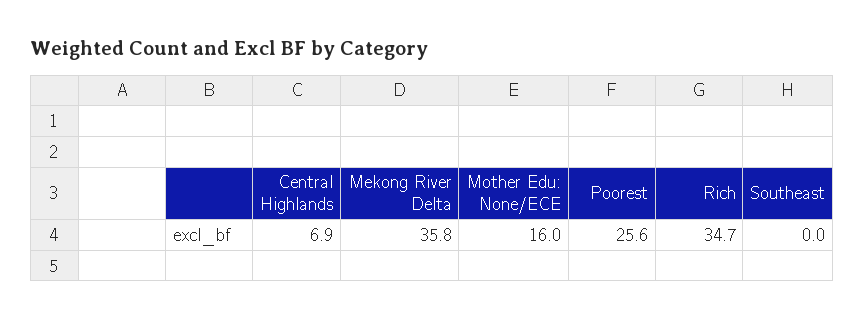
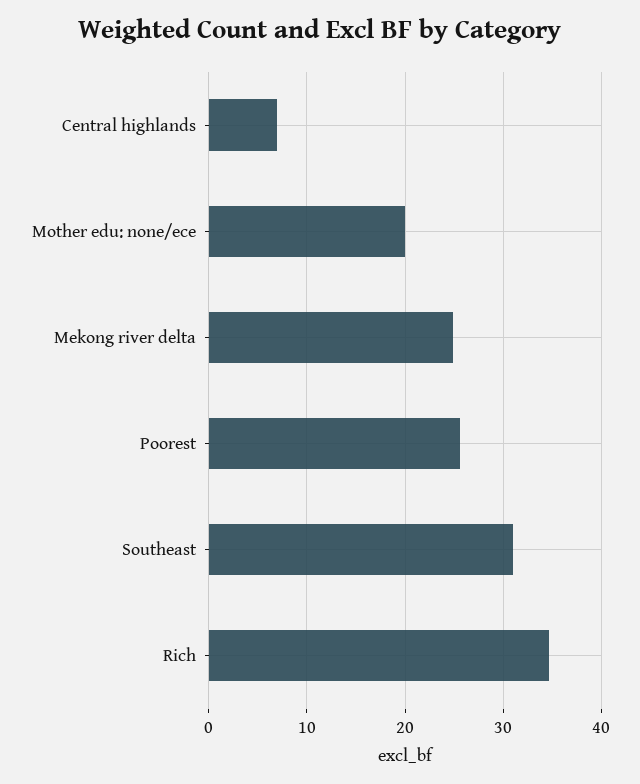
  {
    "Central Highlands": 6.9,
-   "Mekong River Delta": 35.8,
+   "Mekong River Delta": 25,
-   "Mother Edu: None/ECE": 16,
+   "Mother Edu: None/ECE": 20,
    "Poorest": 25.6,
    "Rich": 34.7,
-   "Southeast": 0
+   "Southeast": 31
  }

